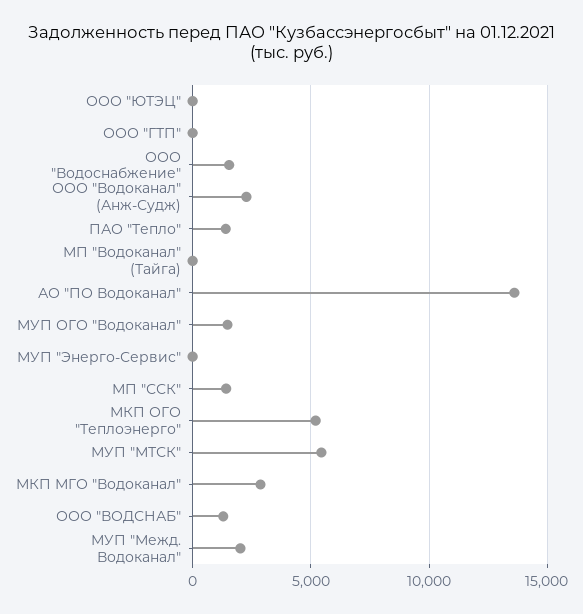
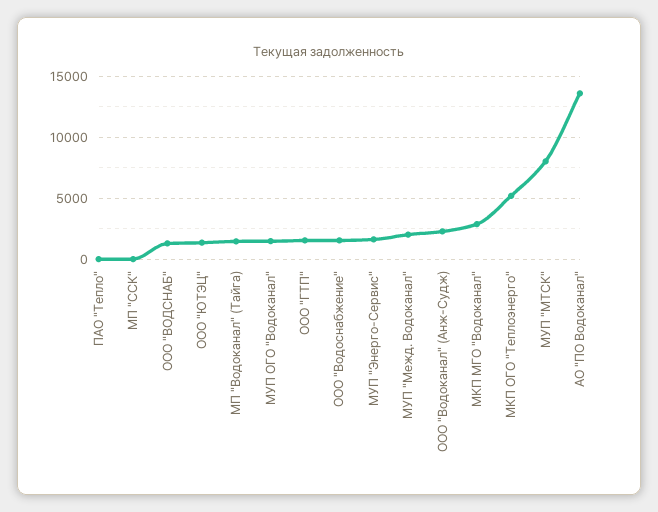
  {
-   "ООО \"ЮТЭЦ\"": 0,
+   "ООО \"ЮТЭЦ\"": 1500,
-   "ООО \"ГТП\"": 0,
+   "ООО \"ГТП\"": 1500,
    "ООО \"Водоснабжение\"": 1500,
    "ООО \"Водоканал\" (Анж-Судж)": 2500,
-   "ПАО \"Тепло\"": 1500,
+   "ПАО \"Тепло\"": 0,
-   "МП \"Водоканал\" (Тайга)": 0,
+   "МП \"Водоканал\" (Тайга)": 1500,
    "АО \"ПО Водоканал\"": 13500,
    "МУП ОГО \"Водоканал\"": 1500,
-   "МУП \"Энерго-Сервис\"": 0,
+   "МУП \"Энерго-Сервис\"": 1500,
-   "МП \"ССК\"": 1500,
+   "МП \"ССК\"": 0,
    "МКП ОГО \"Теплоэнерго\"": 5000,
-   "МУП \"МТСК\"": 5500,
+   "МУП \"МТСК\"": 8000,
    "МКП МГО \"Водоканал\"": 3000,
    "ООО \"ВОДСНАБ\"": 1500,
    "МУП \"Межд. Водоканал\"": 2000
  }

